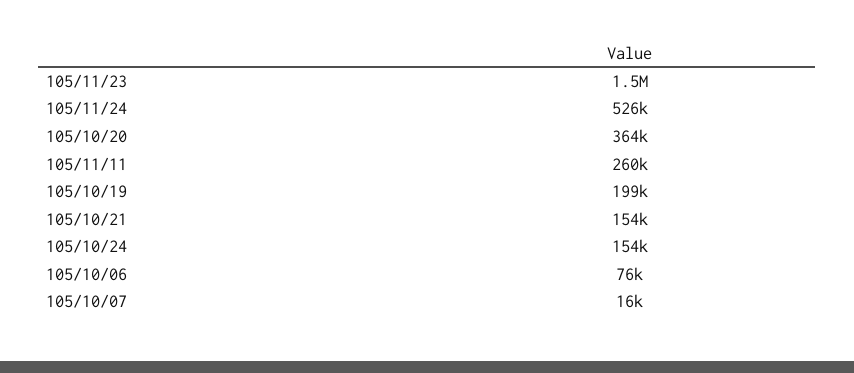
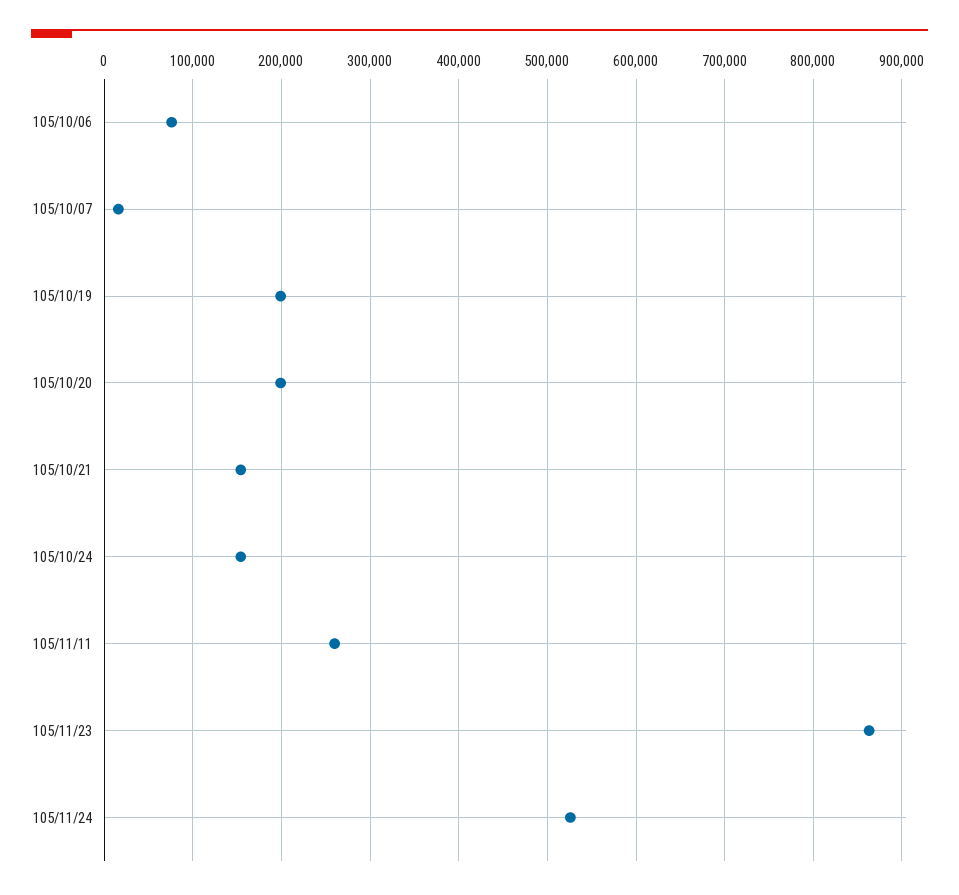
  {
-   "105/11/23": 1500000,
+   "105/11/23": 860000,
    "105/11/24": 526000,
-   "105/10/20": 364000,
+   "105/10/20": 200000,
    "105/11/11": 260000,
    "105/10/19": 199000,
    "105/10/21": 154000,
    "105/10/24": 154000,
    "105/10/06": 76000,
    "105/10/07": 16000
  }

